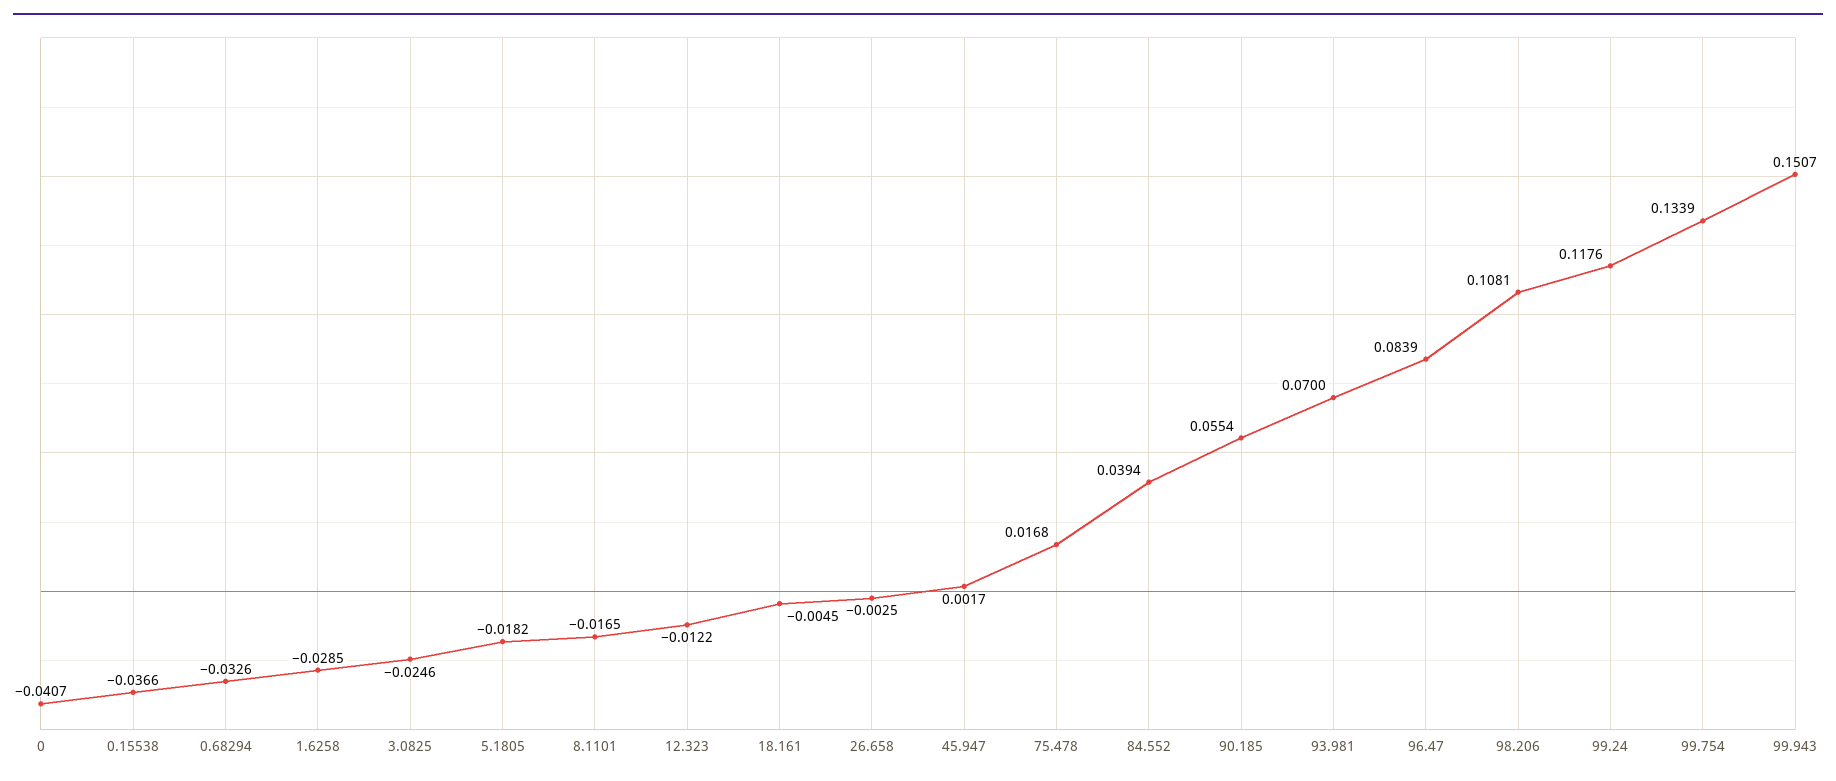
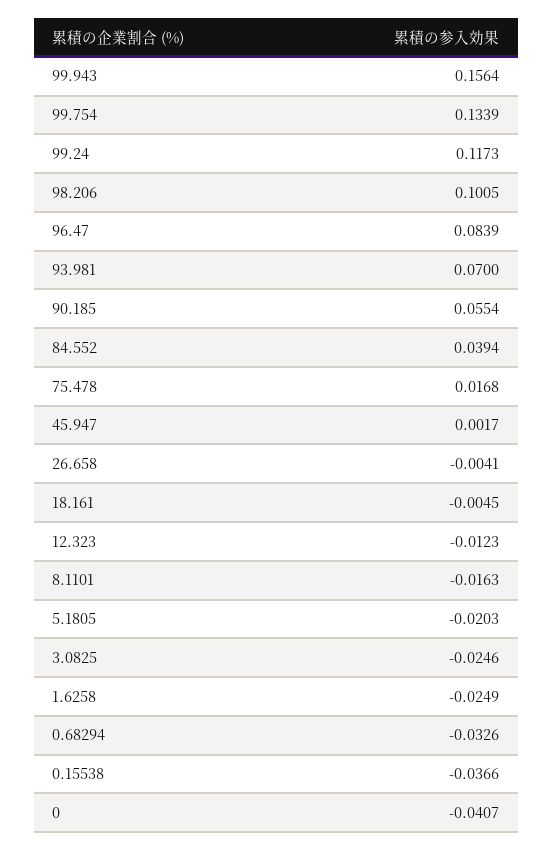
  {
    "0": -0.0407,
    "0.15538": -0.0366,
    "0.68294": -0.0326,
-   "1.6258": -0.0285,
+   "1.6258": -0.0249,
    "3.0825": -0.0246,
-   "5.1805": -0.0182,
+   "5.1805": -0.0203,
-   "8.1101": -0.0165,
+   "8.1101": -0.0163,
-   "12.323": -0.0122,
+   "12.323": -0.0123,
    "18.161": -0.0045,
-   "26.658": -0.0025,
+   "26.658": -0.0041,
    "45.947": 0.0017,
    "75.478": 0.0168,
    "84.552": 0.0394,
    "90.185": 0.0554,
    "93.981": 0.07,
    "96.47": 0.0839,
-   "98.206": 0.1081,
+   "98.206": 0.1005,
-   "99.24": 0.1176,
+   "99.24": 0.1173,
    "99.754": 0.1339,
-   "99.943": 0.1507
+   "99.943": 0.1564
  }

